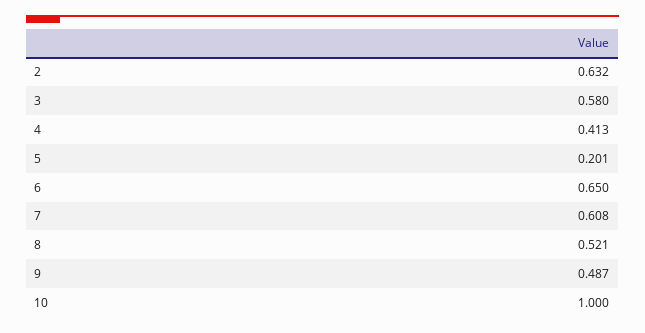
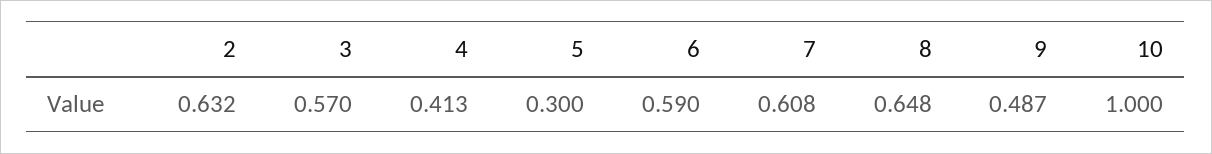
  {
    "2": 0.632,
-   "3": 0.58,
+   "3": 0.57,
    "4": 0.413,
-   "5": 0.201,
+   "5": 0.3,
-   "6": 0.65,
+   "6": 0.59,
    "7": 0.608,
-   "8": 0.521,
+   "8": 0.648,
    "9": 0.487,
    "10": 1
  }

